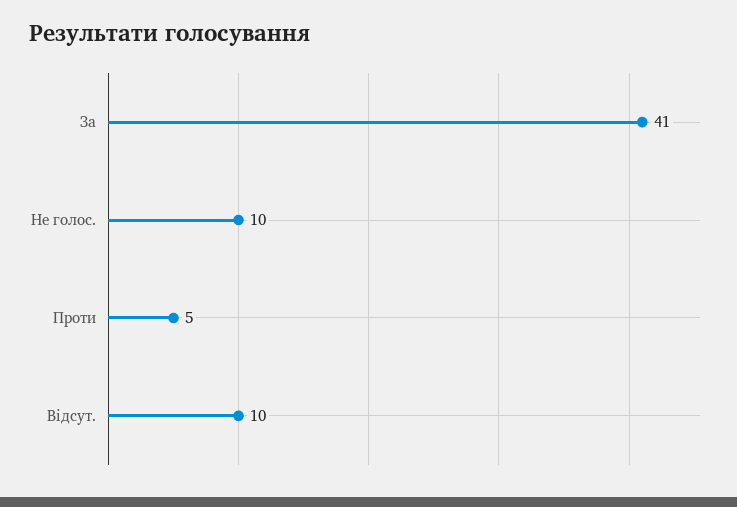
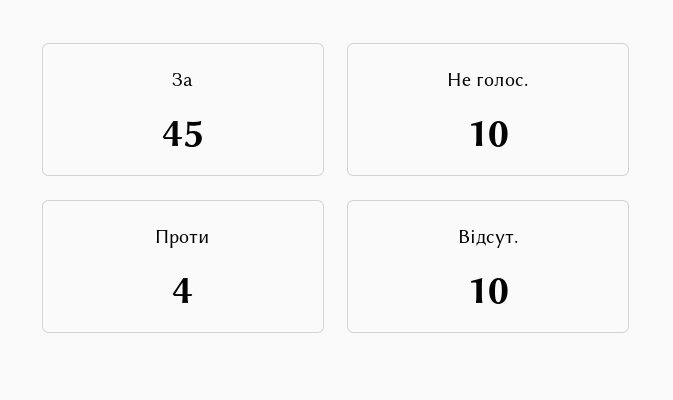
  {
-   "За": 41,
+   "За": 45,
    "Не голос.": 10,
-   "Проти": 5,
+   "Проти": 4,
    "Відсут.": 10
  }

